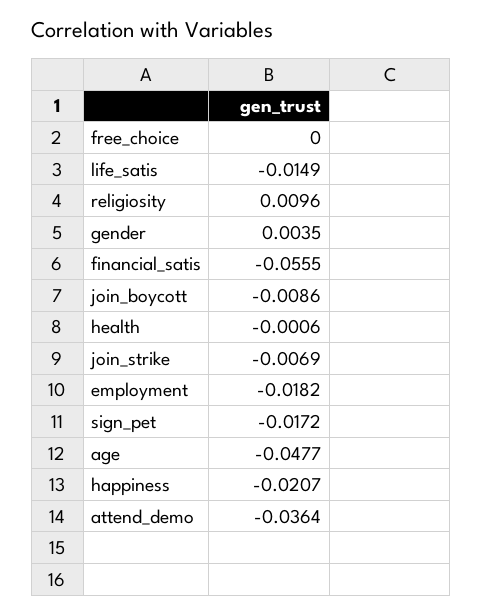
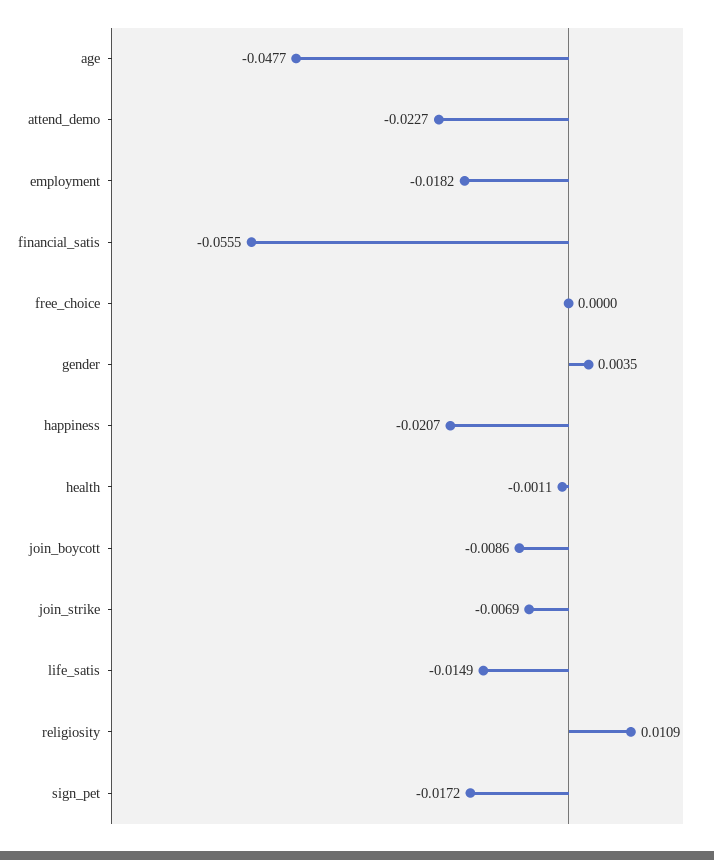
  {
    "free_choice": 0,
    "life_satis": -0.0149,
-   "religiosity": 0.0096,
+   "religiosity": 0.0109,
    "gender": 0.0035,
    "financial_satis": -0.0555,
    "join_boycott": -0.0086,
-   "health": -0.0006,
+   "health": -0.0011,
    "join_strike": -0.0069,
    "employment": -0.0182,
    "sign_pet": -0.0172,
    "age": -0.0477,
    "happiness": -0.0207,
-   "attend_demo": -0.0364
+   "attend_demo": -0.0227
  }

